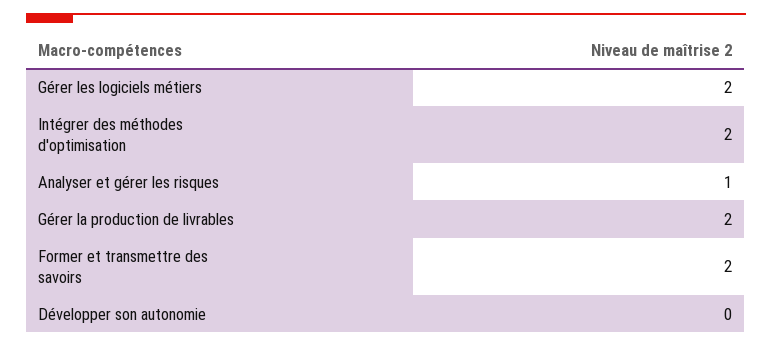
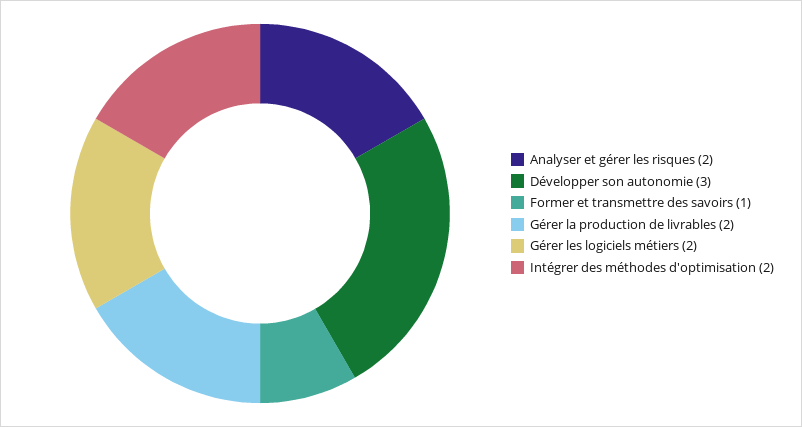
  {
    "Gérer les logiciels métiers": 2,
    "Intégrer des méthodes d'optimisation": 2,
-   "Analyser et gérer les risques": 1,
+   "Analyser et gérer les risques": 2,
    "Gérer la production de livrables": 2,
-   "Former et transmettre des savoirs": 2,
+   "Former et transmettre des savoirs": 1,
-   "Développer son autonomie": 0
+   "Développer son autonomie": 3
  }

